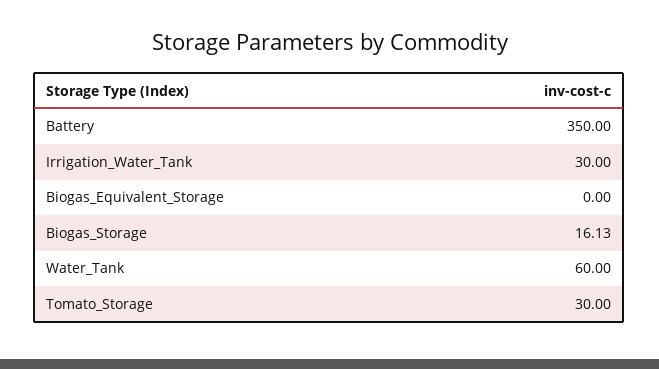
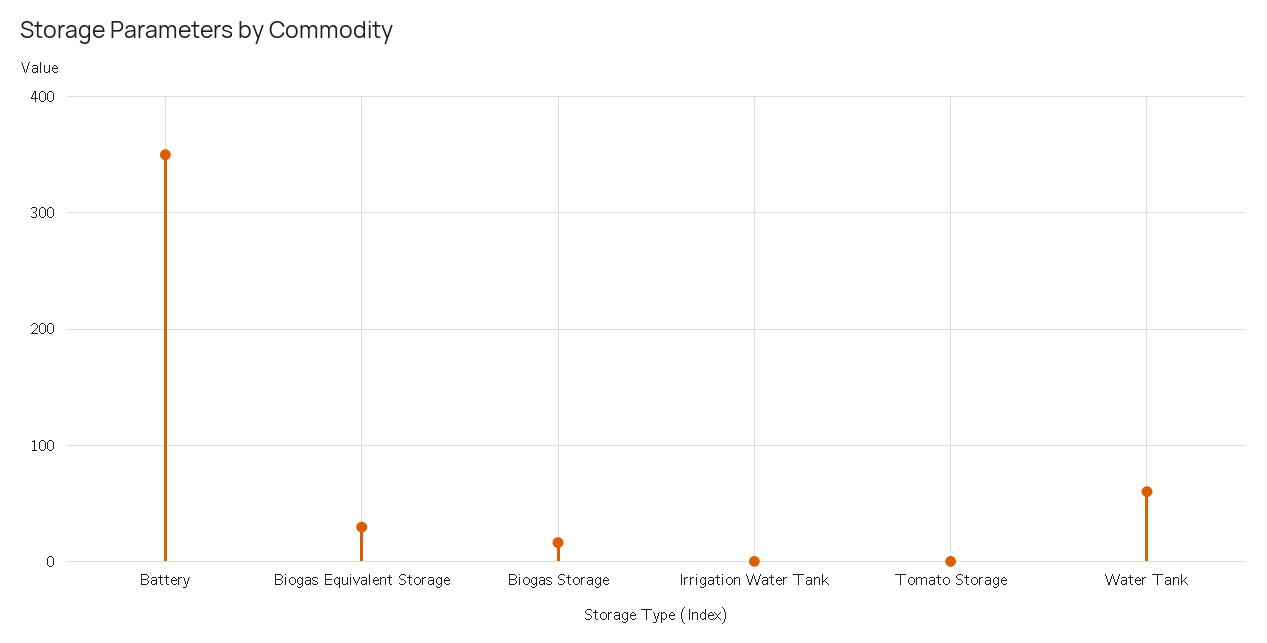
  {
    "Battery": 350,
-   "Irrigation_Water_Tank": 30,
+   "Irrigation_Water_Tank": 0,
-   "Biogas_Equivalent_Storage": 0,
+   "Biogas_Equivalent_Storage": 30,
    "Biogas_Storage": 16.13,
    "Water_Tank": 60,
-   "Tomato_Storage": 30
+   "Tomato_Storage": 0
  }

